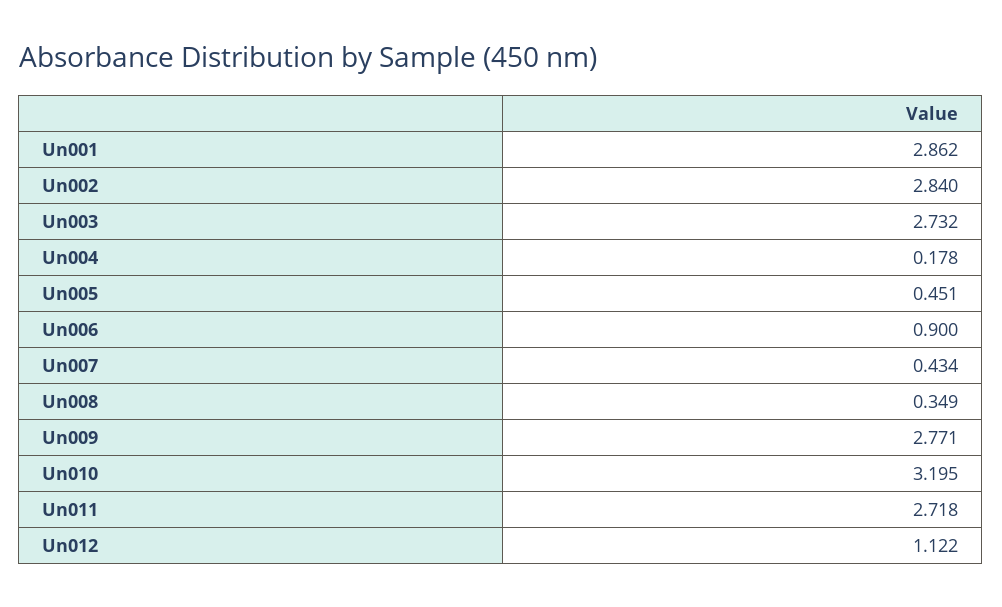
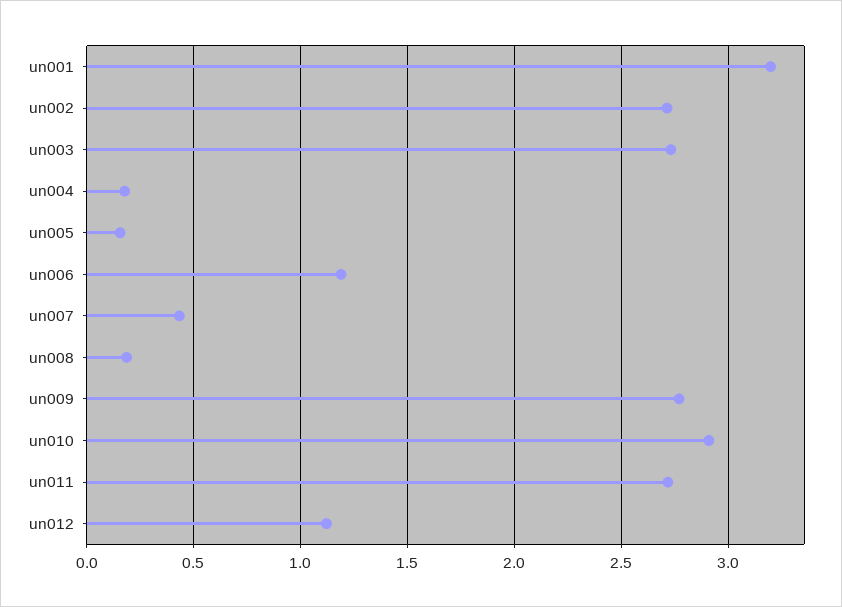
  {
-   "Un001": 2.862,
+   "Un001": 3.2,
-   "Un002": 2.84,
+   "Un002": 2.7,
    "Un003": 2.732,
    "Un004": 0.178,
-   "Un005": 0.451,
+   "Un005": 0.15,
-   "Un006": 0.9,
+   "Un006": 1.2,
    "Un007": 0.434,
-   "Un008": 0.349,
+   "Un008": 0.2,
    "Un009": 2.771,
-   "Un010": 3.195,
+   "Un010": 2.9,
    "Un011": 2.718,
    "Un012": 1.122
  }

